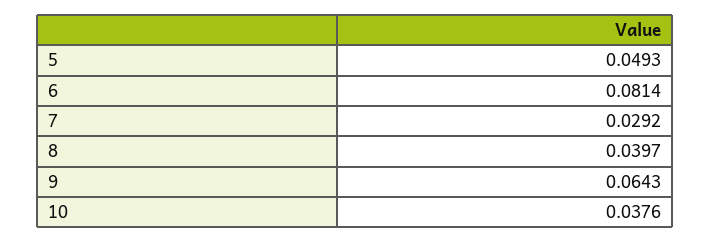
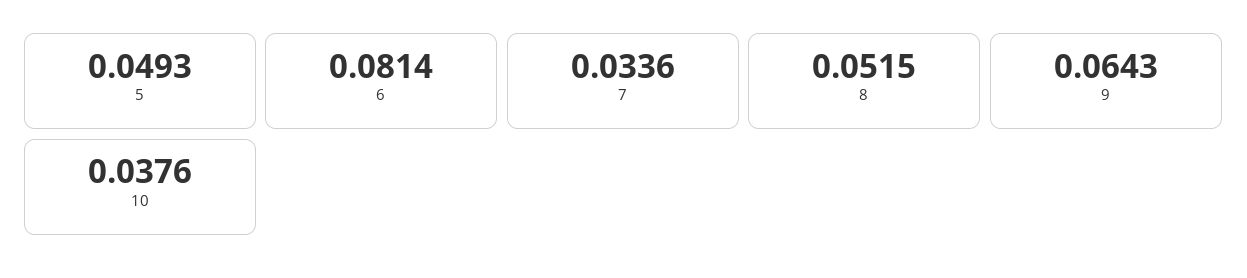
  {
    "5": 0.0493,
    "6": 0.0814,
-   "7": 0.0292,
+   "7": 0.0336,
-   "8": 0.0397,
+   "8": 0.0515,
    "9": 0.0643,
    "10": 0.0376
  }

